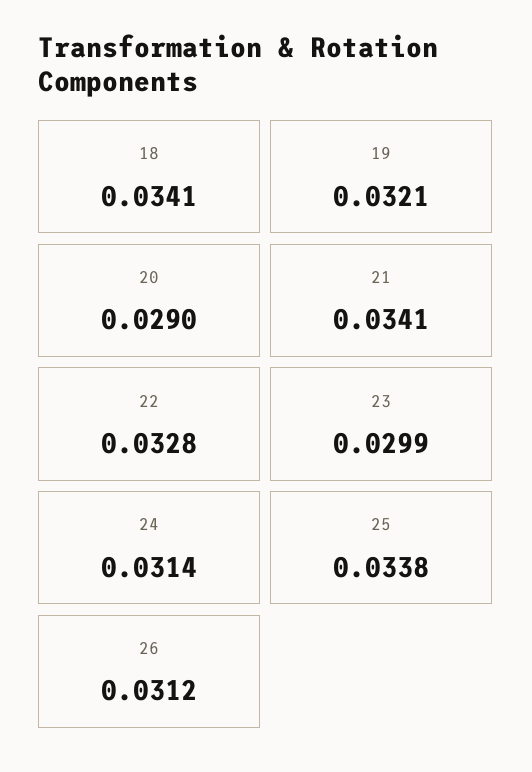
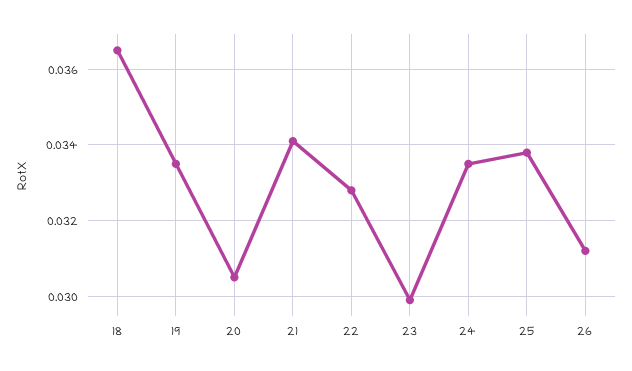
  {
-   "18": 0.0341,
+   "18": 0.0365,
-   "19": 0.0321,
+   "19": 0.0335,
-   "20": 0.029,
+   "20": 0.0305,
    "21": 0.0341,
    "22": 0.0328,
    "23": 0.0299,
-   "24": 0.0314,
+   "24": 0.0335,
    "25": 0.0338,
    "26": 0.0312
  }

